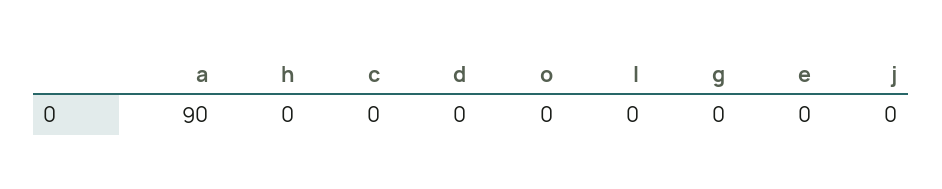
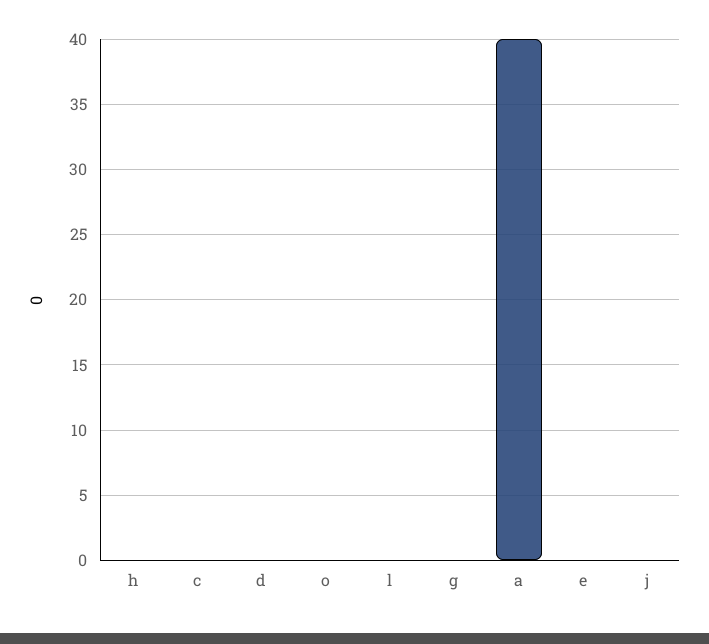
  {
-   "a": 90,
+   "a": 40,
    "h": 0,
    "c": 0,
    "d": 0,
    "o": 0,
    "l": 0,
    "g": 0,
    "e": 0,
    "j": 0
  }

